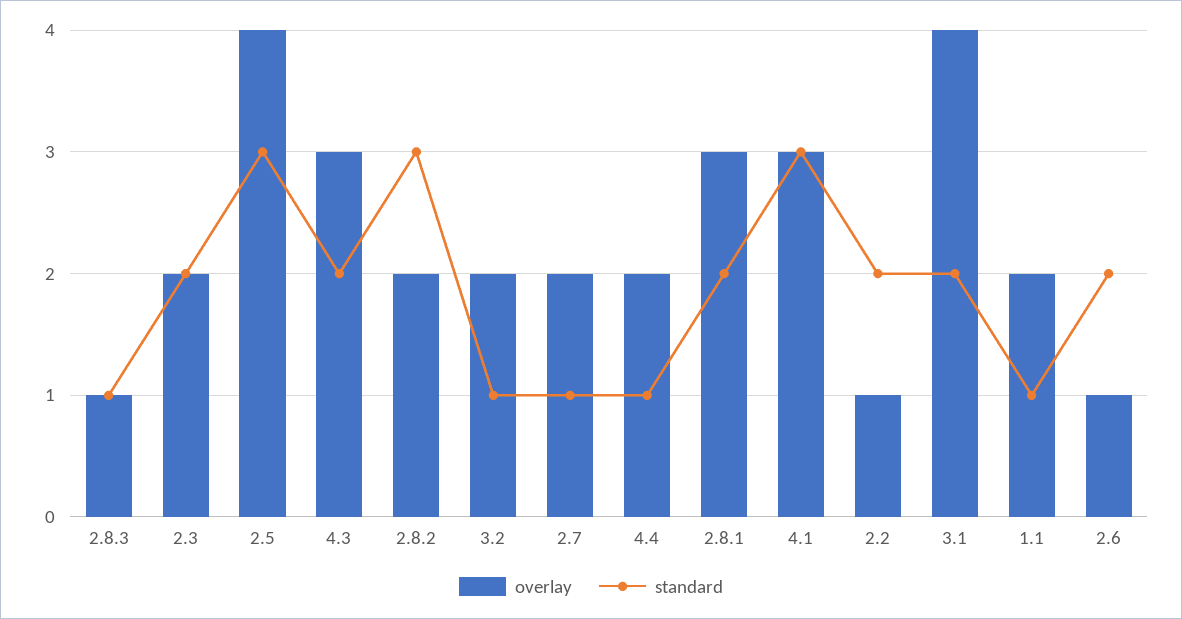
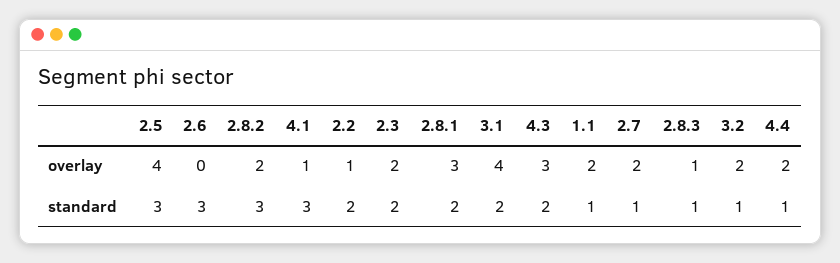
  {
    "overlay": {
      "2.8.3": 1,
      "2.3": 2,
      "2.5": 4,
      "4.3": 3,
      "2.8.2": 2,
      "3.2": 2,
      "2.7": 2,
      "4.4": 2,
      "2.8.1": 3,
-     "4.1": 3,
+     "4.1": 1,
      "2.2": 1,
      "3.1": 4,
      "1.1": 2,
-     "2.6": 1
+     "2.6": 0
    },
    "standard": {
      "2.8.3": 1,
      "2.3": 2,
      "2.5": 3,
      "4.3": 2,
      "2.8.2": 3,
      "3.2": 1,
      "2.7": 1,
      "4.4": 1,
      "2.8.1": 2,
      "4.1": 3,
      "2.2": 2,
      "3.1": 2,
      "1.1": 1,
-     "2.6": 2
+     "2.6": 3
    }
  }

